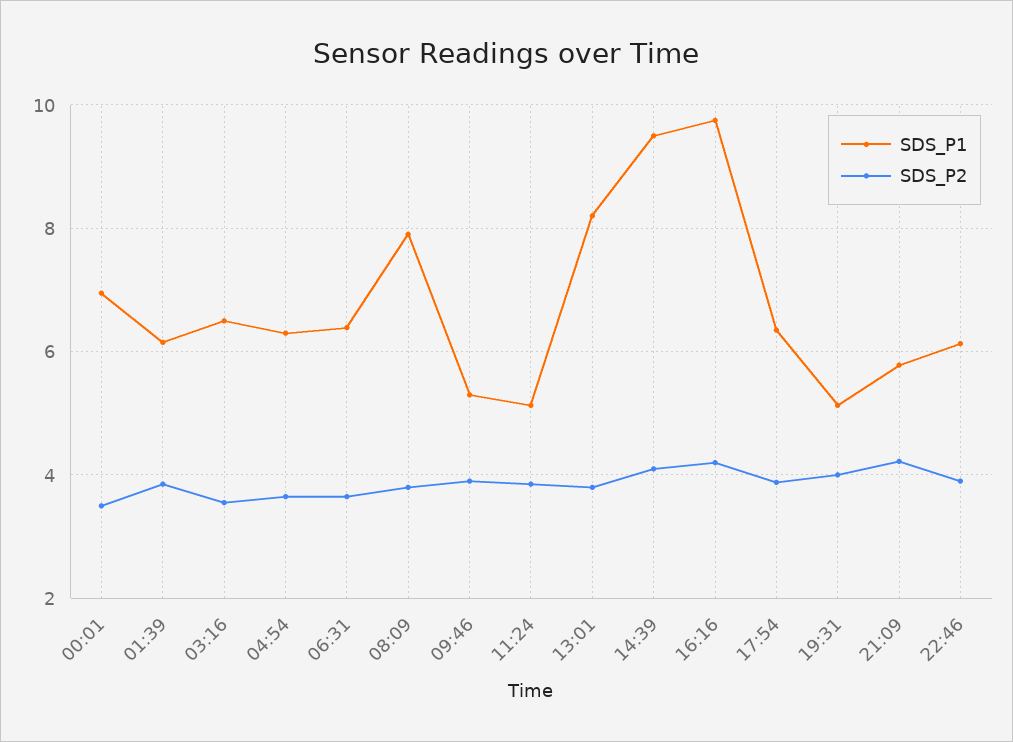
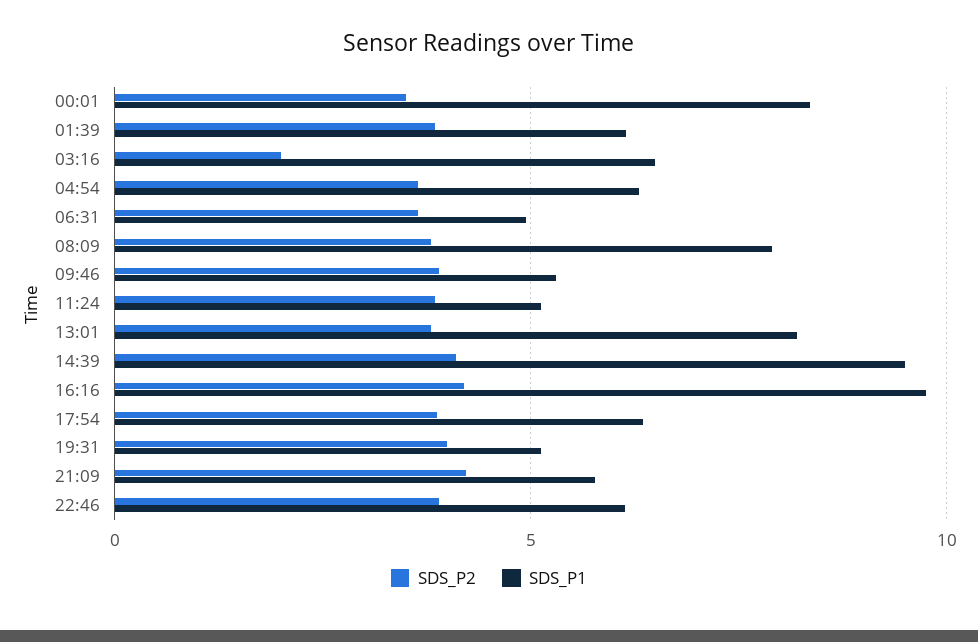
  {
    "SDS_P1": {
-     "00:01": 7,
+     "00:01": 8.5,
      "01:39": 6.2,
      "03:16": 6.6,
      "04:54": 6.4,
-     "06:31": 6.4,
+     "06:31": 5,
      "08:09": 8,
      "09:46": 5.4,
      "11:24": 5.2,
      "13:01": 8.2,
      "14:39": 9.6,
      "16:16": 9.8,
      "17:54": 6.4,
      "19:31": 5.2,
      "21:09": 5.8,
      "22:46": 6.2
    },
    "SDS_P2": {
      "00:01": 3.6,
      "01:39": 3.8,
-     "03:16": 3.6,
+     "03:16": 2,
      "04:54": 3.6,
      "06:31": 3.6,
      "08:09": 3.8,
      "09:46": 4,
      "11:24": 3.8,
      "13:01": 3.8,
      "14:39": 4.2,
      "16:16": 4.2,
      "17:54": 3.8,
      "19:31": 4,
      "21:09": 4.2,
      "22:46": 4
    }
  }

